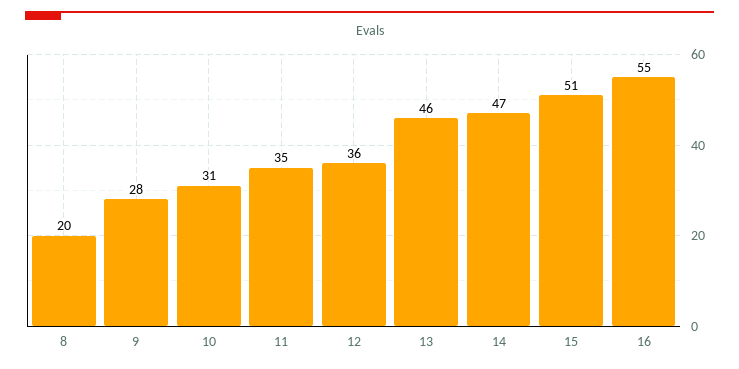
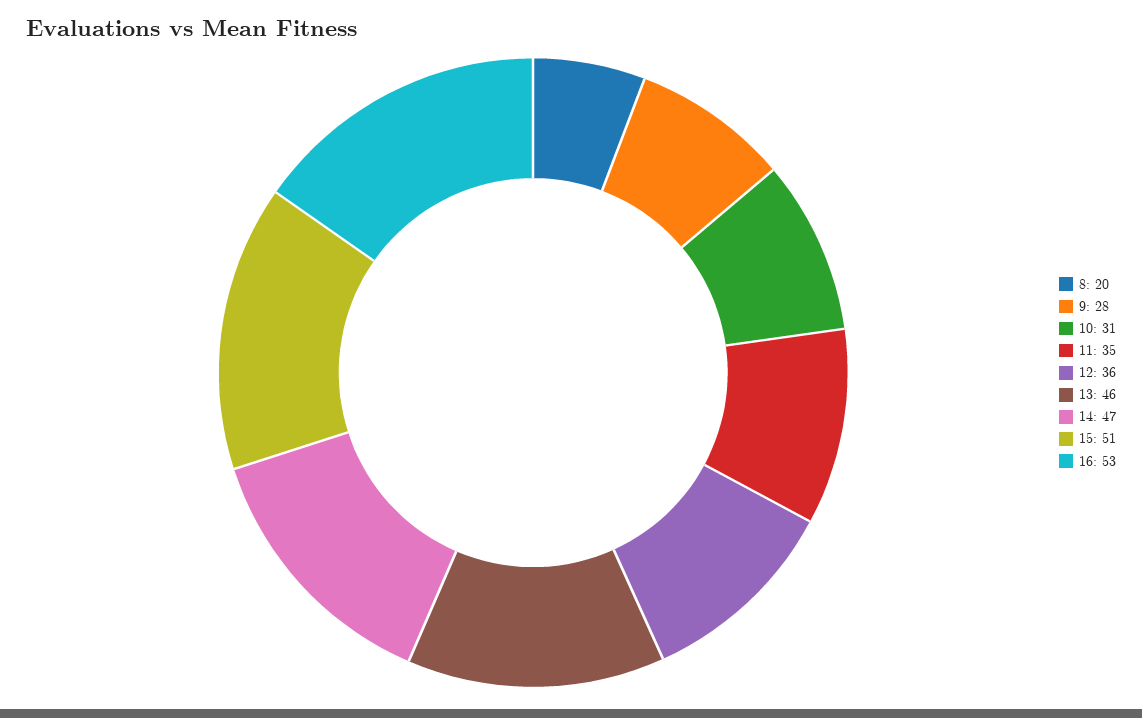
  {
    "8": 20,
    "9": 28,
    "10": 31,
    "11": 35,
    "12": 36,
    "13": 46,
    "14": 47,
    "15": 51,
-   "16": 55
+   "16": 53
  }

